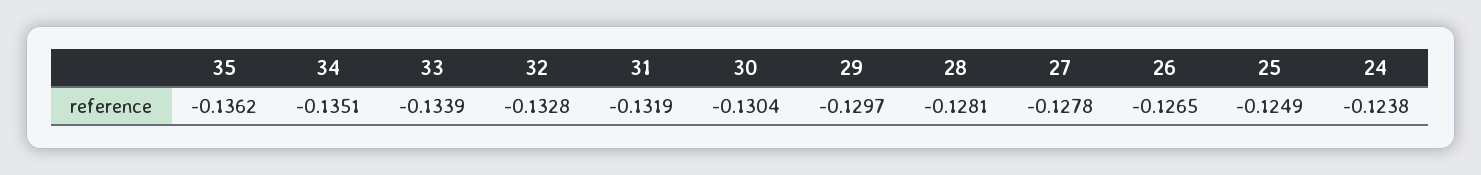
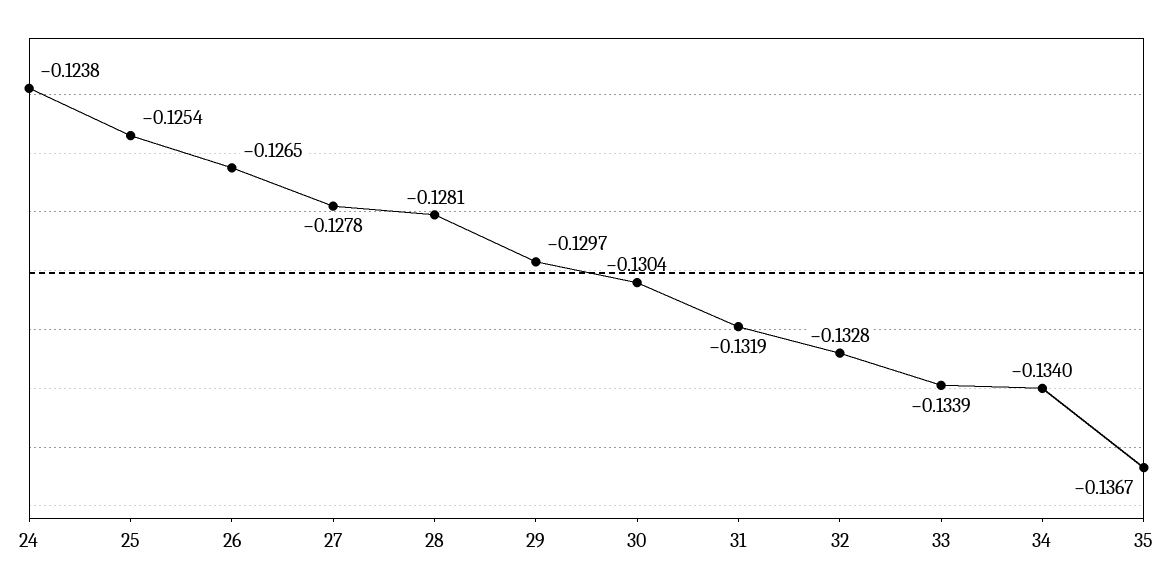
  {
-   "35": -0.1362,
+   "35": -0.1367,
-   "34": -0.1351,
+   "34": -0.134,
    "33": -0.1339,
    "32": -0.1328,
    "31": -0.1319,
    "30": -0.1304,
    "29": -0.1297,
    "28": -0.1281,
    "27": -0.1278,
    "26": -0.1265,
-   "25": -0.1249,
+   "25": -0.1254,
    "24": -0.1238
  }

